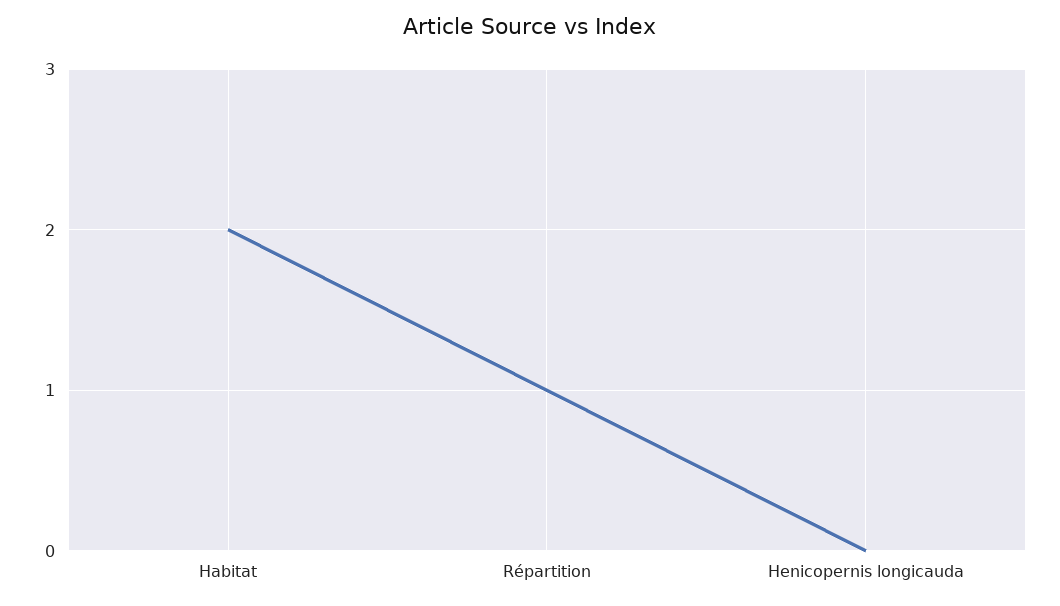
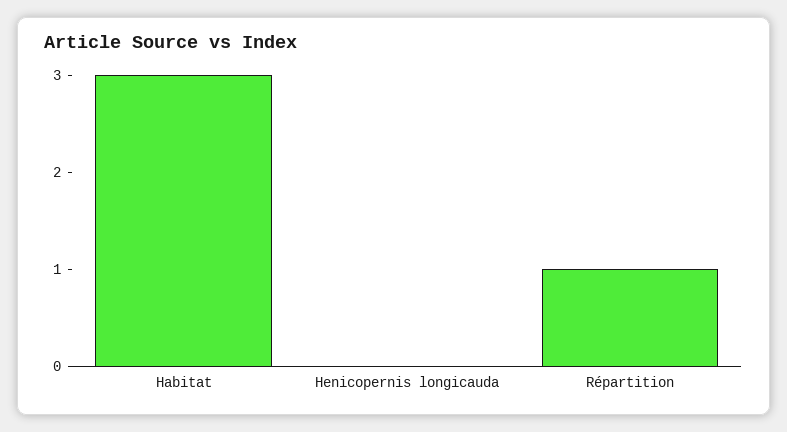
  {
-   "Habitat": 2,
+   "Habitat": 3,
    "Répartition": 1,
    "Henicopernis longicauda": 0
  }

